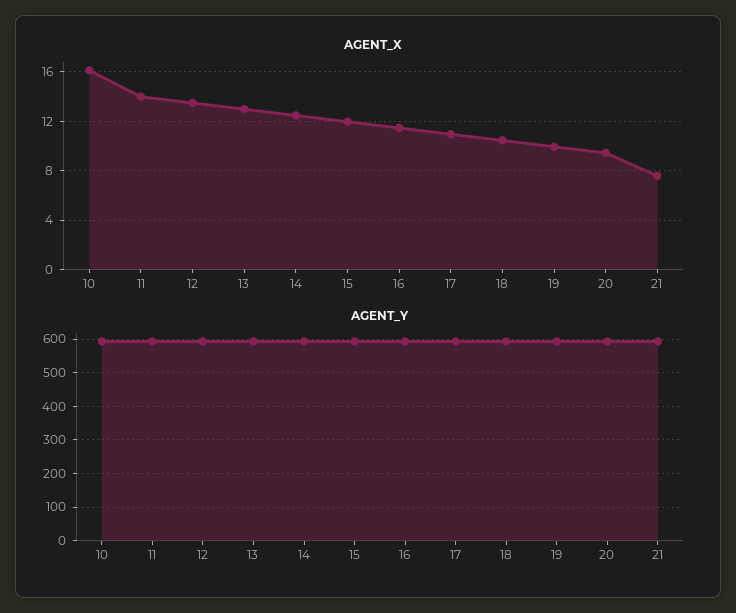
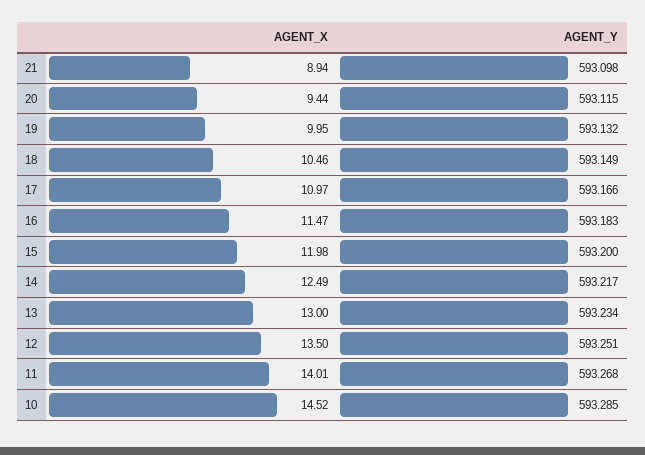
  {
    "AGENT_X": {
-     "10": 16,
+     "10": 14.52,
      "11": 14.01,
      "12": 13.5,
      "13": 13,
      "14": 12.49,
      "15": 11.98,
      "16": 11.47,
      "17": 10.97,
      "18": 10.46,
      "19": 9.95,
      "20": 9.44,
-     "21": 7.5
+     "21": 8.94
    },
    "AGENT_Y": {
      "10": 593.285,
      "11": 593.268,
      "12": 593.251,
      "13": 593.234,
      "14": 593.217,
      "15": 593.2,
      "16": 593.183,
      "17": 593.166,
      "18": 593.149,
      "19": 593.132,
      "20": 593.115,
      "21": 593.098
    }
  }

